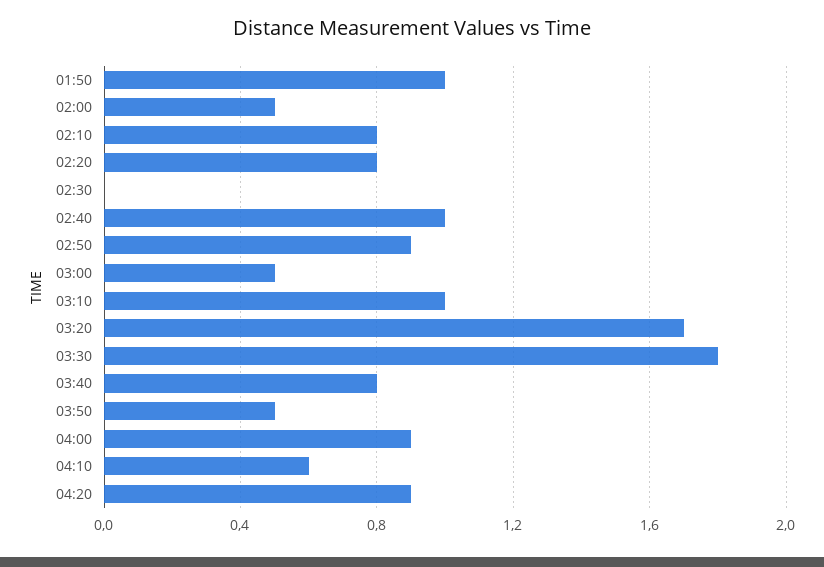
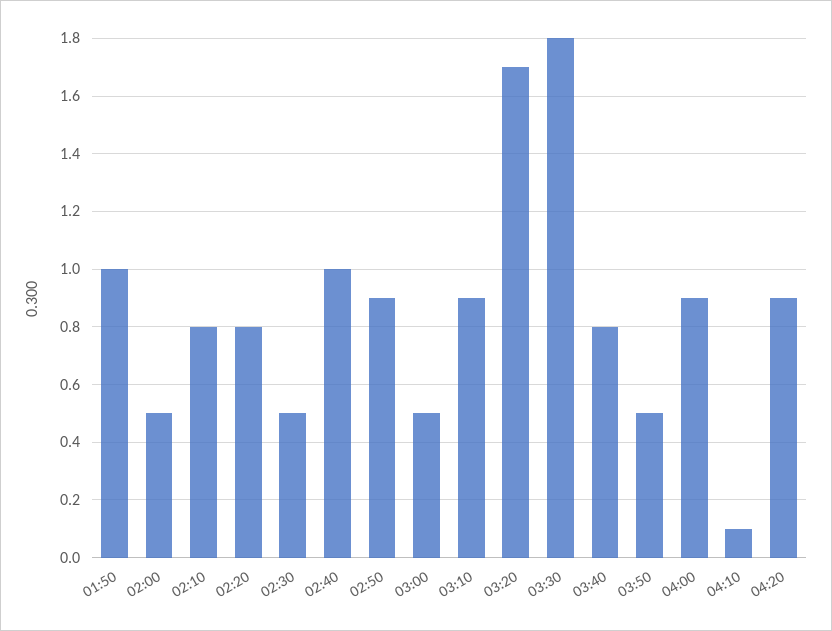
  {
    "01:50": 1,
    "02:00": 0.5,
    "02:10": 0.8,
    "02:20": 0.8,
-   "02:30": 0,
+   "02:30": 0.5,
    "02:40": 1,
    "02:50": 0.9,
    "03:00": 0.5,
-   "03:10": 1,
+   "03:10": 0.9,
    "03:20": 1.7,
    "03:30": 1.8,
    "03:40": 0.8,
    "03:50": 0.5,
    "04:00": 0.9,
-   "04:10": 0.6,
+   "04:10": 0.1,
    "04:20": 0.9
  }

